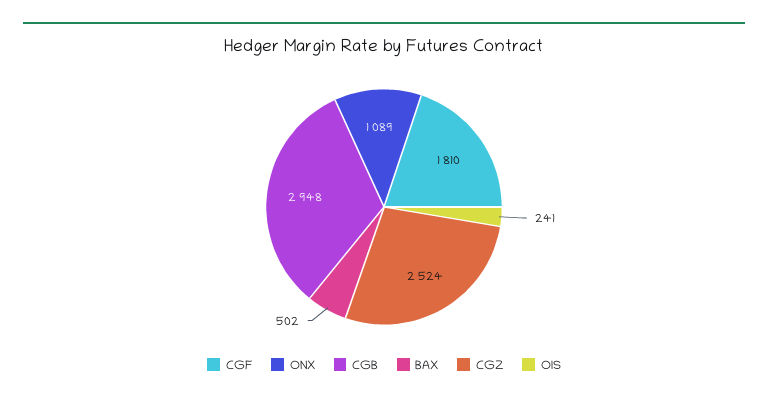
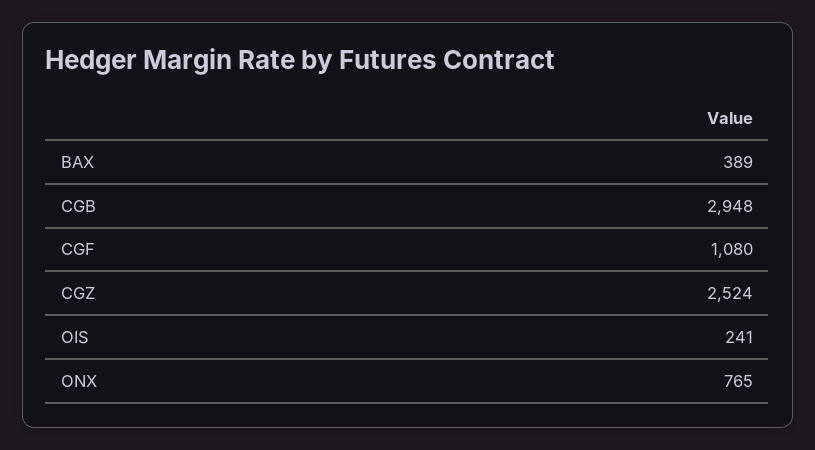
  {
-   "CGF": 1810,
+   "CGF": 1080,
-   "ONX": 1089,
+   "ONX": 765,
    "CGB": 2948,
-   "BAX": 502,
+   "BAX": 389,
    "CGZ": 2524,
    "OIS": 241
  }

